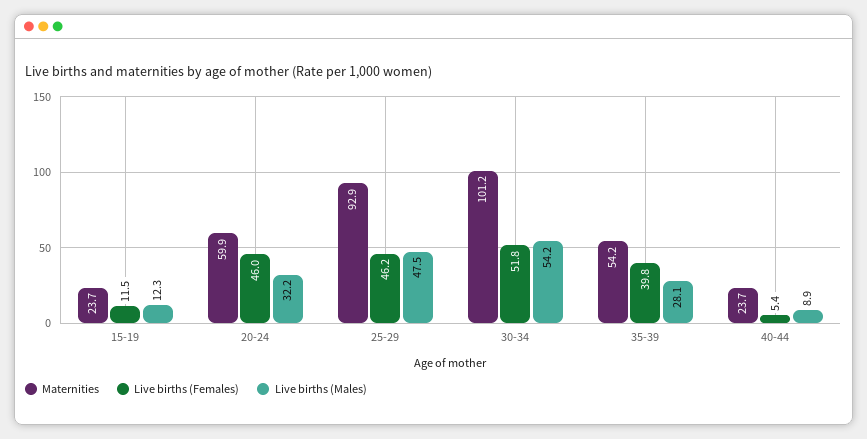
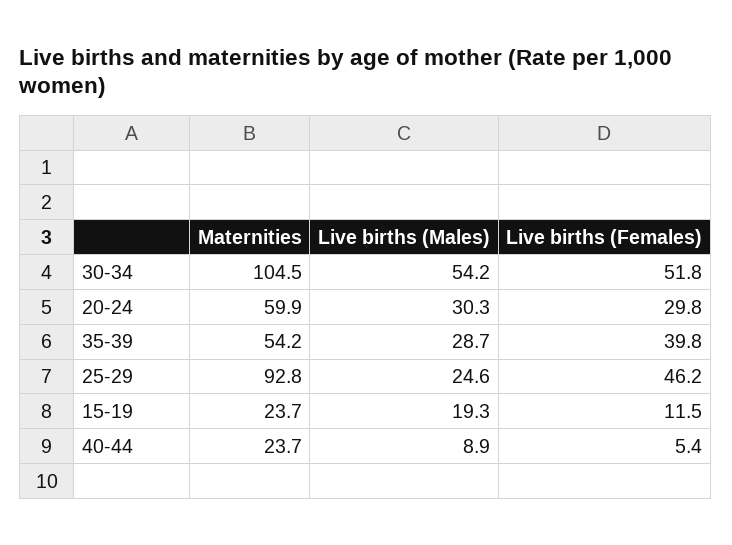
  {
    "Maternities": {
      "15-19": 23.7,
      "20-24": 59.9,
-     "25-29": 92.9,
+     "25-29": 92.8,
-     "30-34": 101.2,
+     "30-34": 104.5,
      "35-39": 54.2,
      "40-44": 23.7
    },
    "Live births (Females)": {
      "15-19": 11.5,
-     "20-24": 46,
+     "20-24": 29.8,
      "25-29": 46.2,
      "30-34": 51.8,
      "35-39": 39.8,
      "40-44": 5.4
    },
    "Live births (Males)": {
-     "15-19": 12.3,
+     "15-19": 19.3,
-     "20-24": 32.2,
+     "20-24": 30.3,
-     "25-29": 47.5,
+     "25-29": 24.6,
      "30-34": 54.2,
-     "35-39": 28.1,
+     "35-39": 28.7,
      "40-44": 8.9
    }
  }

